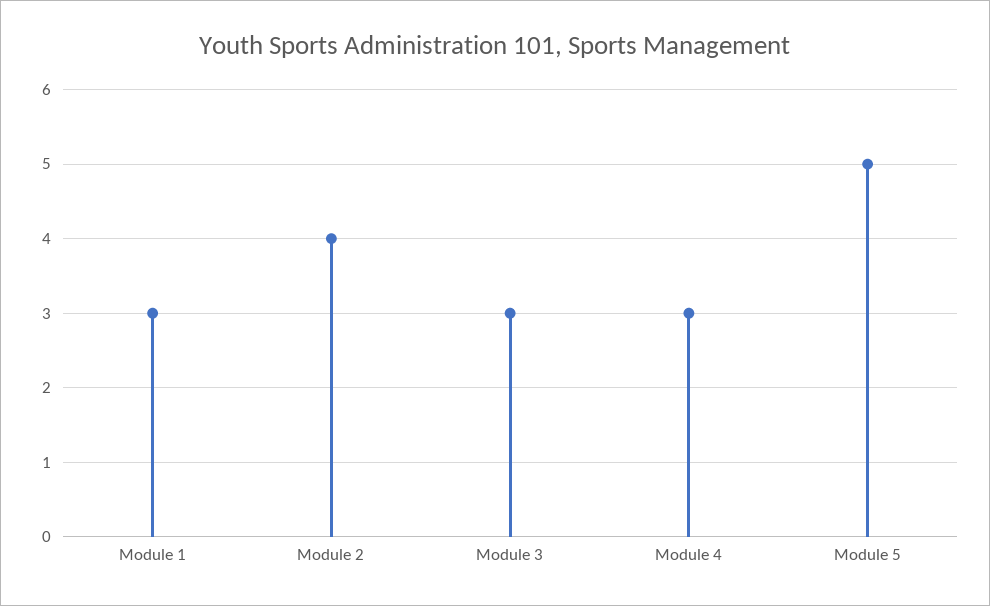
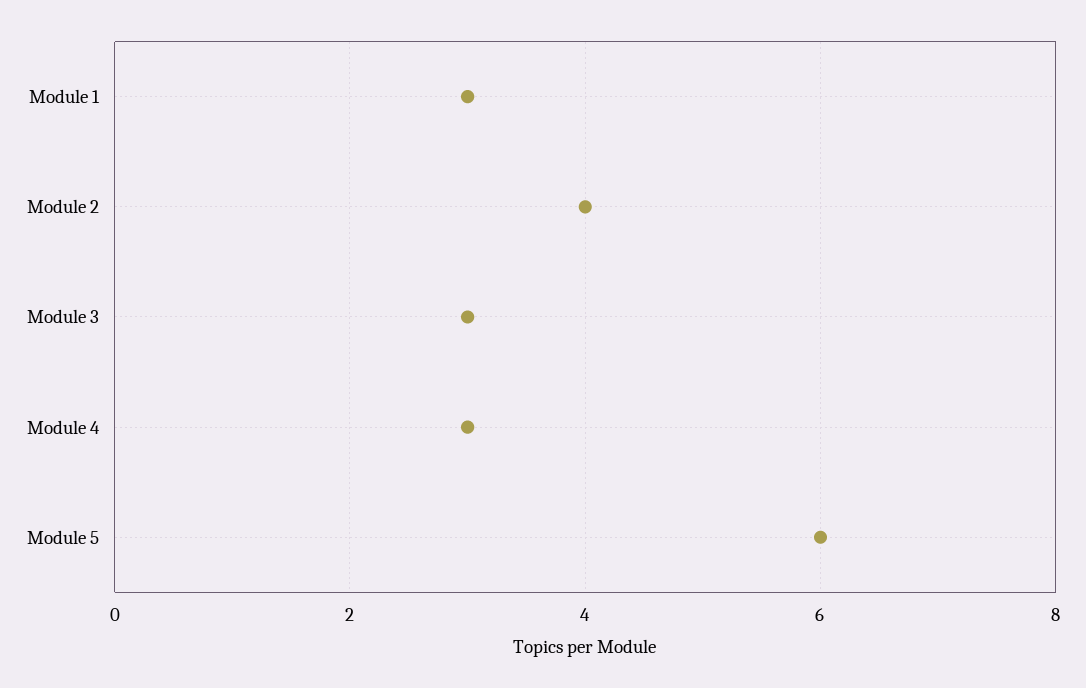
  {
    "Module 1": 3,
    "Module 2": 4,
    "Module 3": 3,
    "Module 4": 3,
-   "Module 5": 5
+   "Module 5": 6
  }

